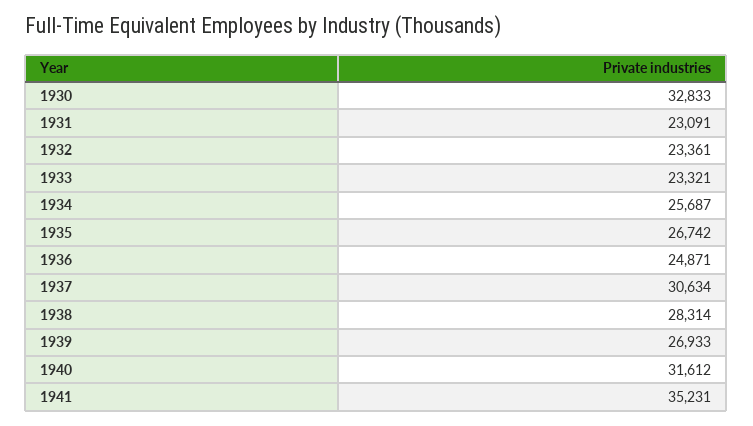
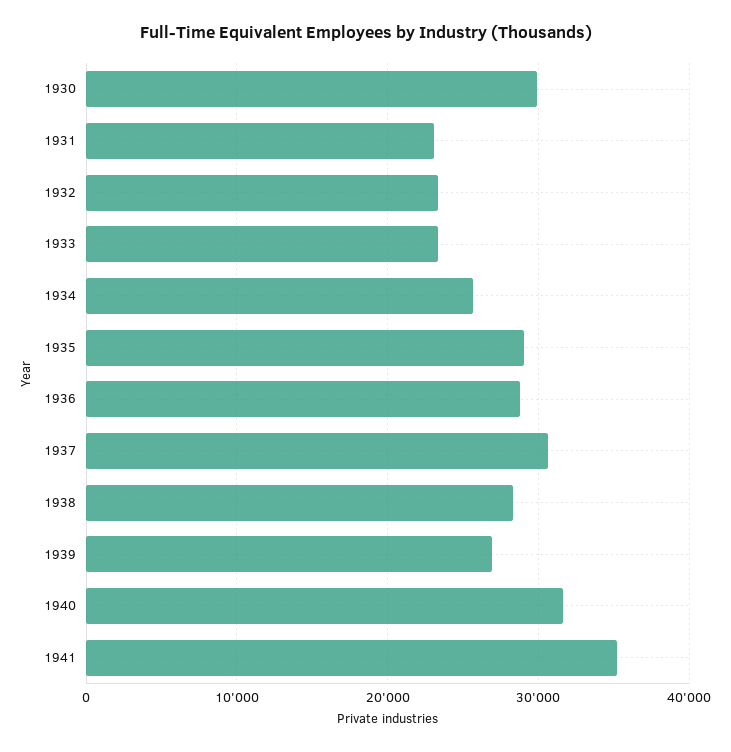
  {
-   "1930": 32833,
+   "1930": 30000,
    "1931": 23091,
    "1932": 23361,
    "1933": 23321,
    "1934": 25687,
-   "1935": 26742,
+   "1935": 29000,
-   "1936": 24871,
+   "1936": 29000,
    "1937": 30634,
    "1938": 28314,
    "1939": 26933,
    "1940": 31612,
    "1941": 35231
  }

